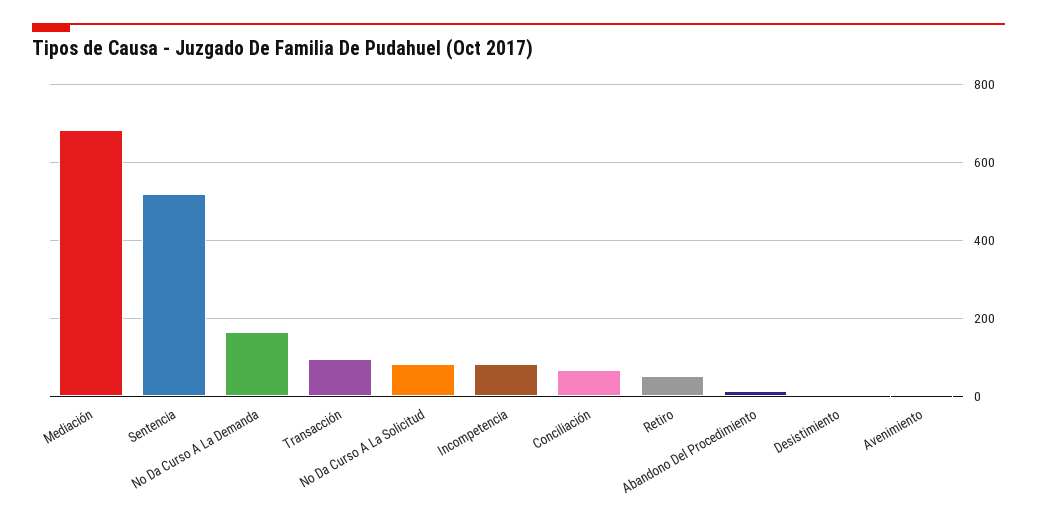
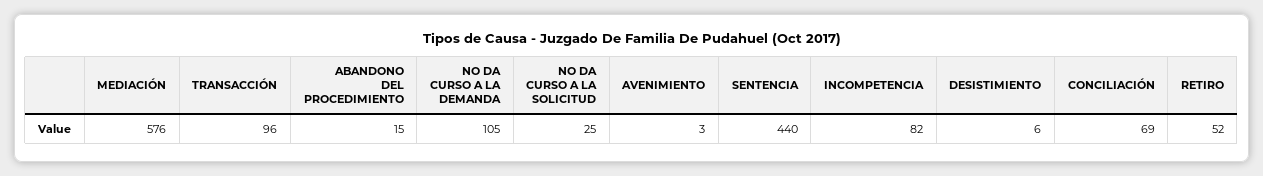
  {
-   "Mediación": 680,
+   "Mediación": 576,
-   "Sentencia": 520,
+   "Sentencia": 440,
-   "No Da Curso A La Demanda": 160,
+   "No Da Curso A La Demanda": 105,
    "Transacción": 96,
-   "No Da Curso A La Solicitud": 80,
+   "No Da Curso A La Solicitud": 25,
    "Incompetencia": 82,
    "Conciliación": 69,
    "Retiro": 52,
    "Abandono Del Procedimiento": 15,
    "Desistimiento": 6,
    "Avenimiento": 3
  }

